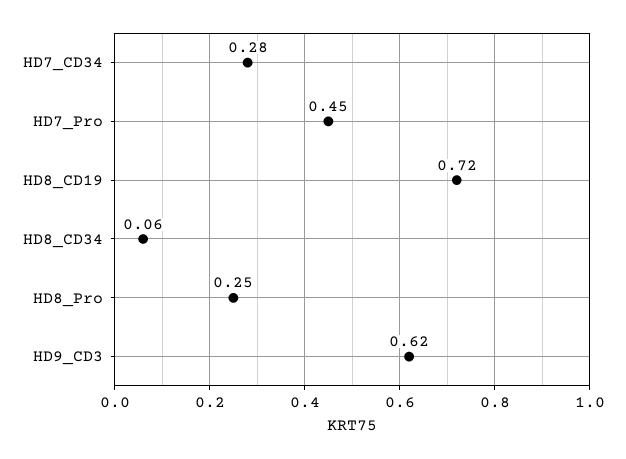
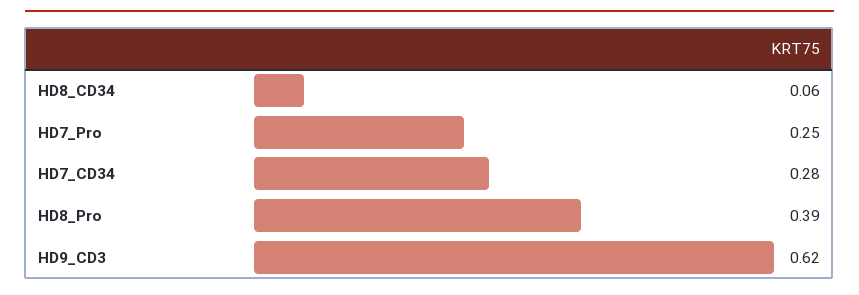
  {
    "HD7_CD34": 0.28,
-   "HD7_Pro": 0.45,
+   "HD7_Pro": 0.25,
-   "HD8_CD19": 0.72,
    "HD8_CD34": 0.06,
-   "HD8_Pro": 0.25,
+   "HD8_Pro": 0.39,
    "HD9_CD3": 0.62
  }

